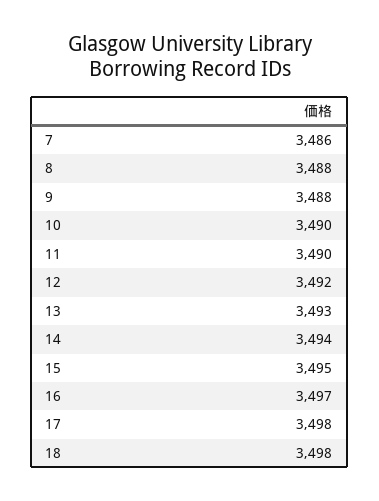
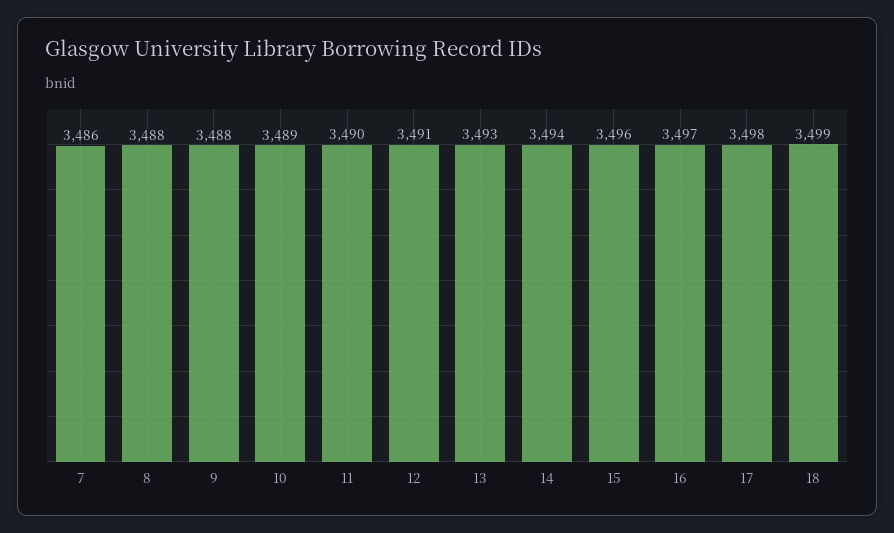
  {
    "7": 3486,
    "8": 3488,
    "9": 3488,
-   "10": 3490,
+   "10": 3489,
    "11": 3490,
-   "12": 3492,
+   "12": 3491,
    "13": 3493,
    "14": 3494,
-   "15": 3495,
+   "15": 3496,
    "16": 3497,
    "17": 3498,
-   "18": 3498
+   "18": 3499
  }

